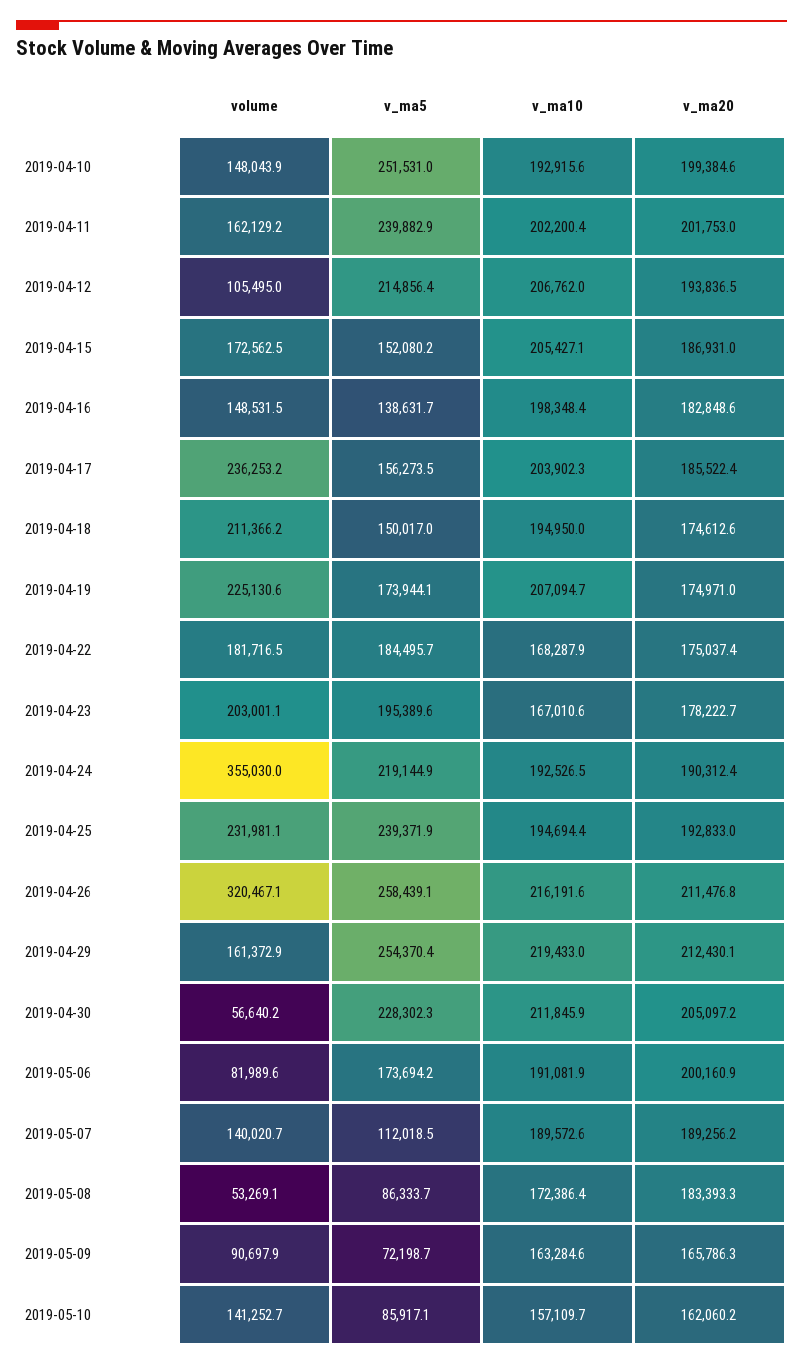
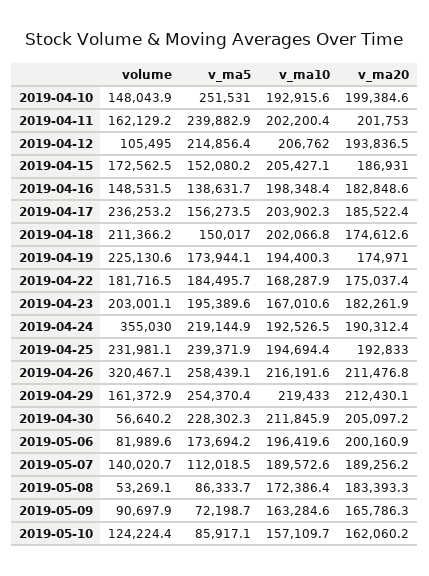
  {
    "volume": {
      "2019-04-10": 148043.9,
      "2019-04-11": 162129.2,
      "2019-04-12": 105495,
      "2019-04-15": 172562.5,
      "2019-04-16": 148531.5,
      "2019-04-17": 236253.2,
      "2019-04-18": 211366.2,
      "2019-04-19": 225130.6,
      "2019-04-22": 181716.5,
      "2019-04-23": 203001.1,
      "2019-04-24": 355030,
      "2019-04-25": 231981.1,
      "2019-04-26": 320467.1,
      "2019-04-29": 161372.9,
      "2019-04-30": 56640.2,
      "2019-05-06": 81989.6,
      "2019-05-07": 140020.7,
      "2019-05-08": 53269.1,
      "2019-05-09": 90697.9,
-     "2019-05-10": 141252.7
+     "2019-05-10": 124224.4
    },
    "v_ma5": {
      "2019-04-10": 251531,
      "2019-04-11": 239882.9,
      "2019-04-12": 214856.4,
      "2019-04-15": 152080.2,
      "2019-04-16": 138631.7,
      "2019-04-17": 156273.5,
      "2019-04-18": 150017,
      "2019-04-19": 173944.1,
      "2019-04-22": 184495.7,
      "2019-04-23": 195389.6,
      "2019-04-24": 219144.9,
      "2019-04-25": 239371.9,
      "2019-04-26": 258439.1,
      "2019-04-29": 254370.4,
      "2019-04-30": 228302.3,
      "2019-05-06": 173694.2,
      "2019-05-07": 112018.5,
      "2019-05-08": 86333.7,
      "2019-05-09": 72198.7,
      "2019-05-10": 85917.1
    },
    "v_ma10": {
      "2019-04-10": 192915.6,
      "2019-04-11": 202200.4,
      "2019-04-12": 206762,
      "2019-04-15": 205427.1,
      "2019-04-16": 198348.4,
      "2019-04-17": 203902.3,
-     "2019-04-18": 194950,
+     "2019-04-18": 202066.8,
-     "2019-04-19": 207094.7,
+     "2019-04-19": 194400.3,
      "2019-04-22": 168287.9,
      "2019-04-23": 167010.6,
      "2019-04-24": 192526.5,
      "2019-04-25": 194694.4,
      "2019-04-26": 216191.6,
      "2019-04-29": 219433,
      "2019-04-30": 211845.9,
-     "2019-05-06": 191081.9,
+     "2019-05-06": 196419.6,
      "2019-05-07": 189572.6,
      "2019-05-08": 172386.4,
      "2019-05-09": 163284.6,
      "2019-05-10": 157109.7
    },
    "v_ma20": {
      "2019-04-10": 199384.6,
      "2019-04-11": 201753,
      "2019-04-12": 193836.5,
      "2019-04-15": 186931,
      "2019-04-16": 182848.6,
      "2019-04-17": 185522.4,
      "2019-04-18": 174612.6,
      "2019-04-19": 174971,
      "2019-04-22": 175037.4,
-     "2019-04-23": 178222.7,
+     "2019-04-23": 182261.9,
      "2019-04-24": 190312.4,
      "2019-04-25": 192833,
      "2019-04-26": 211476.8,
      "2019-04-29": 212430.1,
      "2019-04-30": 205097.2,
      "2019-05-06": 200160.9,
      "2019-05-07": 189256.2,
      "2019-05-08": 183393.3,
      "2019-05-09": 165786.3,
      "2019-05-10": 162060.2
    }
  }

